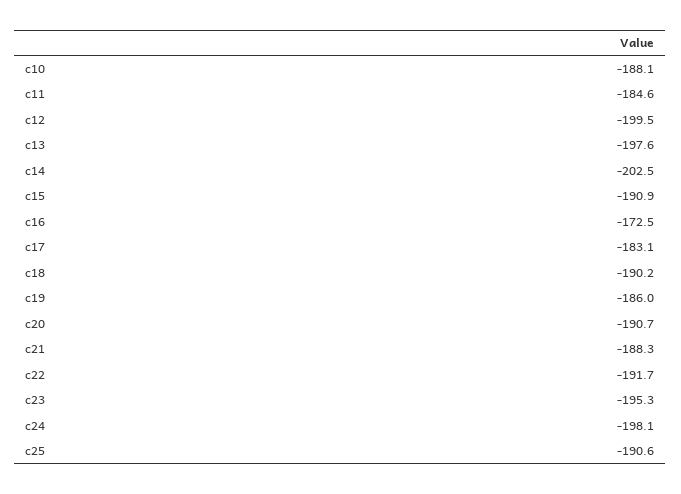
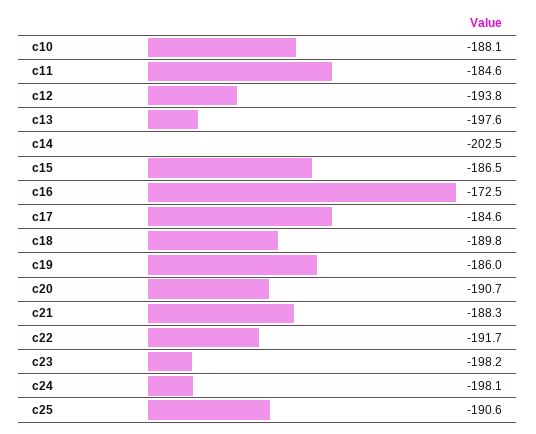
  {
    "c10": -188.1,
    "c11": -184.6,
-   "c12": -199.5,
+   "c12": -193.8,
    "c13": -197.6,
    "c14": -202.5,
-   "c15": -190.9,
+   "c15": -186.5,
    "c16": -172.5,
-   "c17": -183.1,
+   "c17": -184.6,
-   "c18": -190.2,
+   "c18": -189.8,
    "c19": -186,
    "c20": -190.7,
    "c21": -188.3,
    "c22": -191.7,
-   "c23": -195.3,
+   "c23": -198.2,
    "c24": -198.1,
    "c25": -190.6
  }

